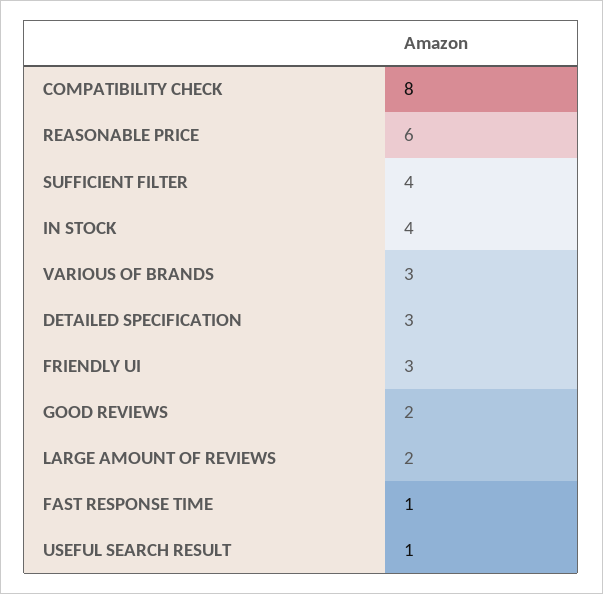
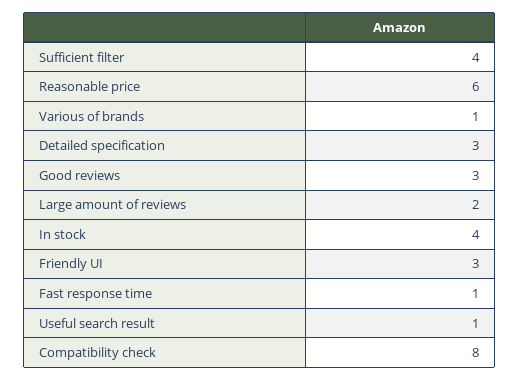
  {
    "COMPATIBILITY CHECK": 8,
    "REASONABLE PRICE": 6,
    "SUFFICIENT FILTER": 4,
    "IN STOCK": 4,
-   "VARIOUS OF BRANDS": 3,
+   "VARIOUS OF BRANDS": 1,
    "DETAILED SPECIFICATION": 3,
    "FRIENDLY UI": 3,
-   "GOOD REVIEWS": 2,
+   "GOOD REVIEWS": 3,
    "LARGE AMOUNT OF REVIEWS": 2,
    "FAST RESPONSE TIME": 1,
    "USEFUL SEARCH RESULT": 1
  }

